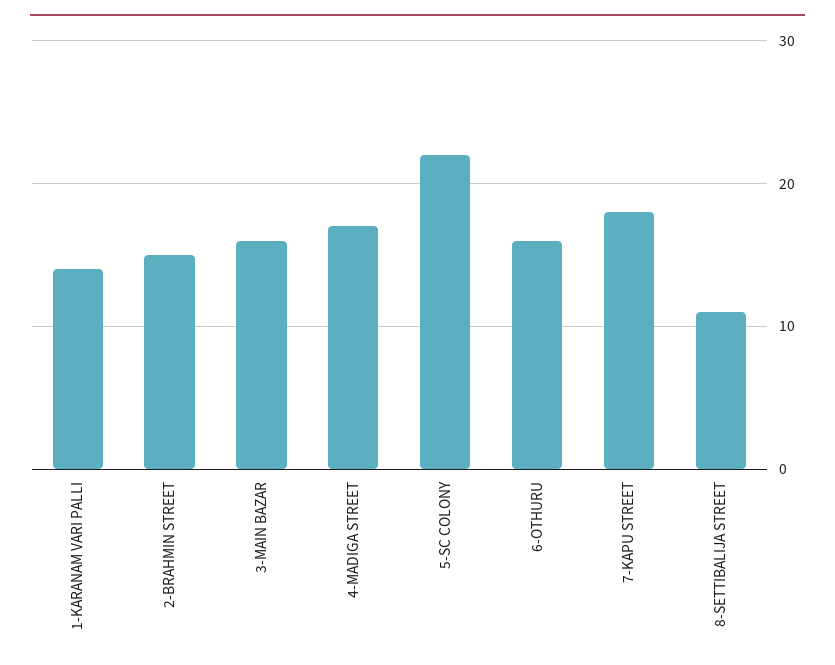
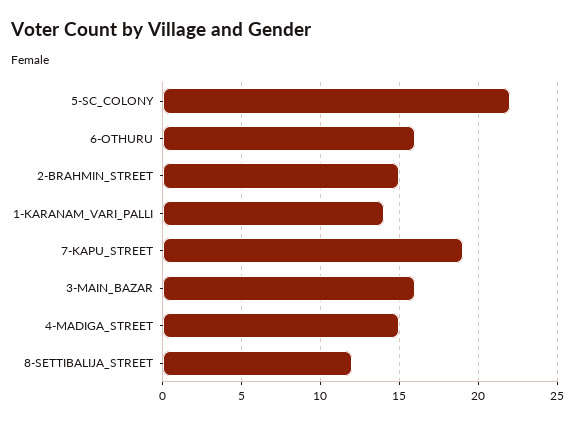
  {
    "1-KARANAM VARI PALLI": 14,
    "2-BRAHMIN STREET": 15,
    "3-MAIN BAZAR": 16,
-   "4-MADIGA STREET": 17,
+   "4-MADIGA STREET": 15,
    "5-SC COLONY": 22,
    "6-OTHURU": 16,
-   "7-KAPU STREET": 18,
+   "7-KAPU STREET": 19,
-   "8-SETTIBALIJA STREET": 11
+   "8-SETTIBALIJA STREET": 12
  }

